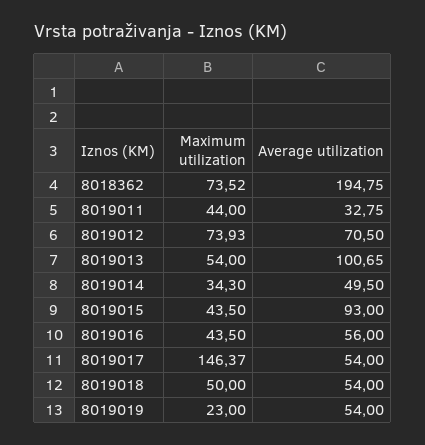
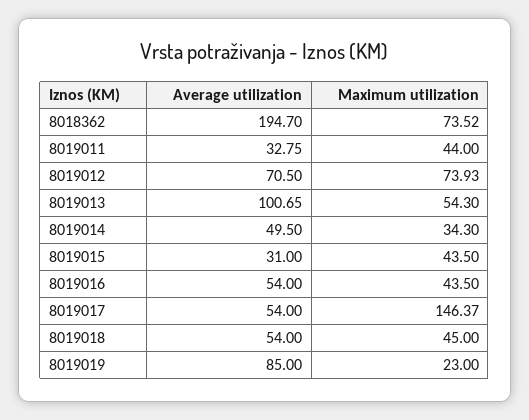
  {
    "Maximum utilization": {
      "8018362": 73.52,
      "8019011": 44,
      "8019012": 73.93,
-     "8019013": 54,
+     "8019013": 54.3,
      "8019014": 34.3,
      "8019015": 43.5,
      "8019016": 43.5,
      "8019017": 146.37,
-     "8019018": 50,
+     "8019018": 45,
      "8019019": 23
    },
    "Average utilization": {
-     "8018362": 194.75,
+     "8018362": 194.7,
      "8019011": 32.75,
      "8019012": 70.5,
      "8019013": 100.65,
      "8019014": 49.5,
-     "8019015": 93,
+     "8019015": 31,
-     "8019016": 56,
+     "8019016": 54,
      "8019017": 54,
      "8019018": 54,
-     "8019019": 54
+     "8019019": 85
    }
  }

